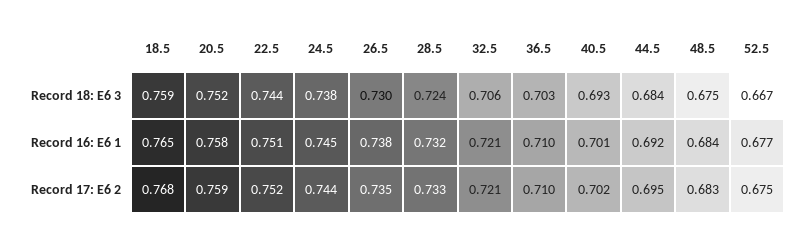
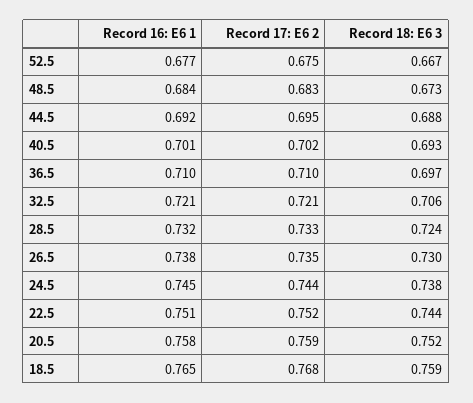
  {
    "18.5": {
      "Record 18: E6 3": 0.759,
      "Record 16: E6 1": 0.765,
      "Record 17: E6 2": 0.768
    },
    "20.5": {
      "Record 18: E6 3": 0.752,
      "Record 16: E6 1": 0.758,
      "Record 17: E6 2": 0.759
    },
    "22.5": {
      "Record 18: E6 3": 0.744,
      "Record 16: E6 1": 0.751,
      "Record 17: E6 2": 0.752
    },
    "24.5": {
      "Record 18: E6 3": 0.738,
      "Record 16: E6 1": 0.745,
      "Record 17: E6 2": 0.744
    },
    "26.5": {
      "Record 18: E6 3": 0.73,
      "Record 16: E6 1": 0.738,
      "Record 17: E6 2": 0.735
    },
    "28.5": {
      "Record 18: E6 3": 0.724,
      "Record 16: E6 1": 0.732,
      "Record 17: E6 2": 0.733
    },
    "32.5": {
      "Record 18: E6 3": 0.706,
      "Record 16: E6 1": 0.721,
      "Record 17: E6 2": 0.721
    },
    "36.5": {
-     "Record 18: E6 3": 0.703,
+     "Record 18: E6 3": 0.697,
      "Record 16: E6 1": 0.71,
      "Record 17: E6 2": 0.71
    },
    "40.5": {
      "Record 18: E6 3": 0.693,
      "Record 16: E6 1": 0.701,
      "Record 17: E6 2": 0.702
    },
    "44.5": {
-     "Record 18: E6 3": 0.684,
+     "Record 18: E6 3": 0.688,
      "Record 16: E6 1": 0.692,
      "Record 17: E6 2": 0.695
    },
    "48.5": {
-     "Record 18: E6 3": 0.675,
+     "Record 18: E6 3": 0.673,
      "Record 16: E6 1": 0.684,
      "Record 17: E6 2": 0.683
    },
    "52.5": {
      "Record 18: E6 3": 0.667,
      "Record 16: E6 1": 0.677,
      "Record 17: E6 2": 0.675
    }
  }

